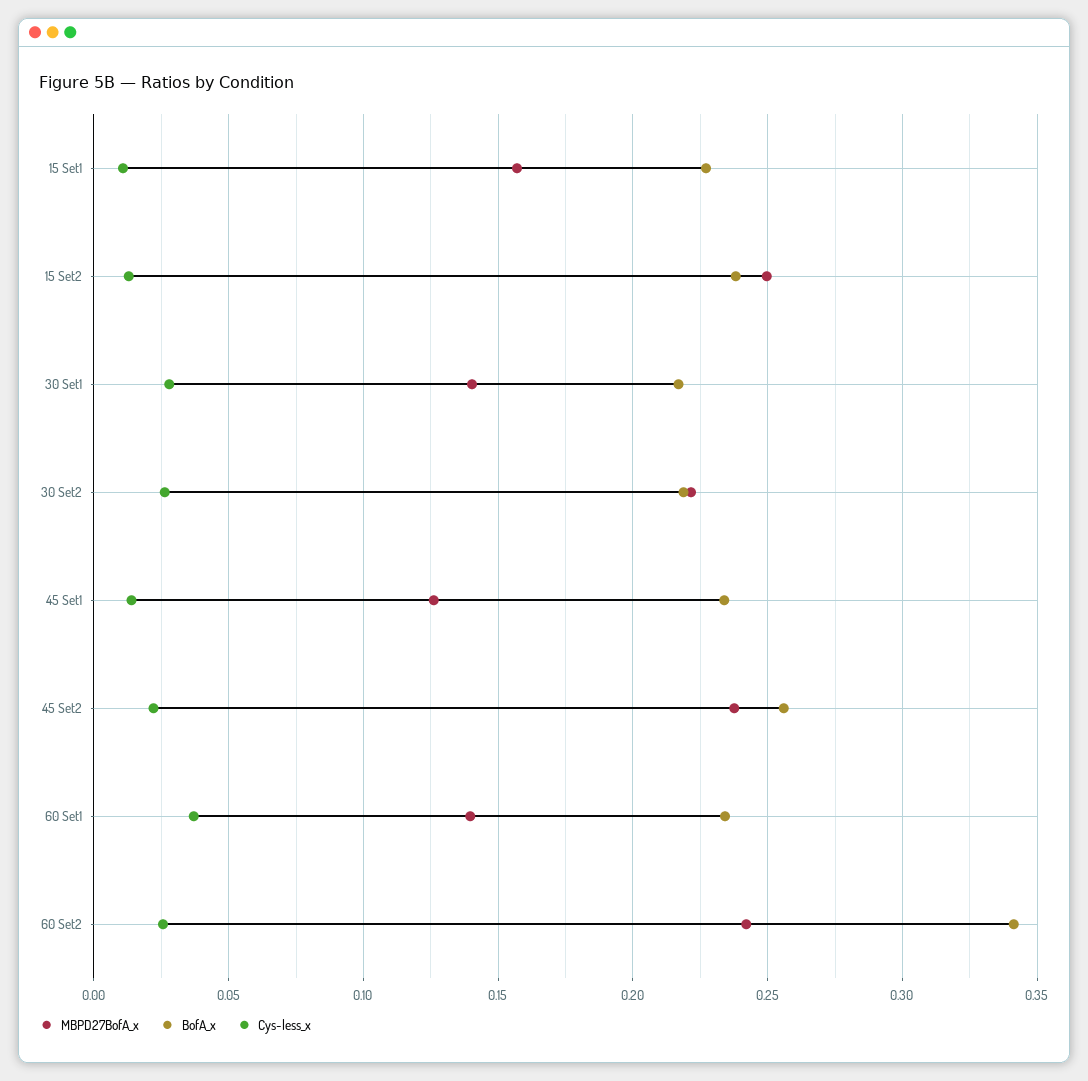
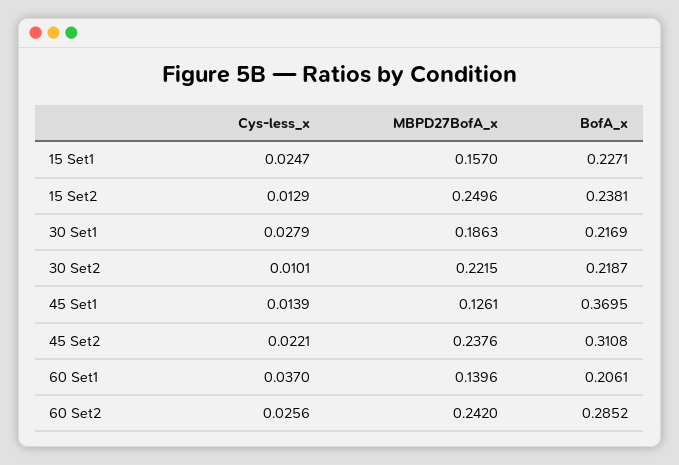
  {
    "MBPD27BofA_x": {
      "15 Set1": 0.157,
      "15 Set2": 0.2496,
-     "30 Set1": 0.14,
+     "30 Set1": 0.1863,
      "30 Set2": 0.2215,
      "45 Set1": 0.1261,
      "45 Set2": 0.2376,
      "60 Set1": 0.1396,
      "60 Set2": 0.242
    },
    "BofA_x": {
      "15 Set1": 0.2271,
      "15 Set2": 0.2381,
      "30 Set1": 0.2169,
      "30 Set2": 0.2187,
-     "45 Set1": 0.235,
+     "45 Set1": 0.3695,
-     "45 Set2": 0.255,
+     "45 Set2": 0.3108,
-     "60 Set1": 0.235,
+     "60 Set1": 0.2061,
-     "60 Set2": 0.34
+     "60 Set2": 0.2852
    },
    "Cys-less_x": {
-     "15 Set1": 0.01,
+     "15 Set1": 0.0247,
      "15 Set2": 0.0129,
      "30 Set1": 0.0279,
-     "30 Set2": 0.025,
+     "30 Set2": 0.0101,
      "45 Set1": 0.0139,
      "45 Set2": 0.0221,
      "60 Set1": 0.037,
      "60 Set2": 0.0256
    }
  }

